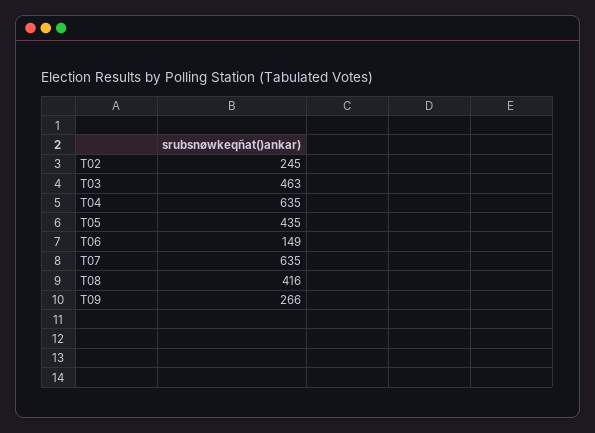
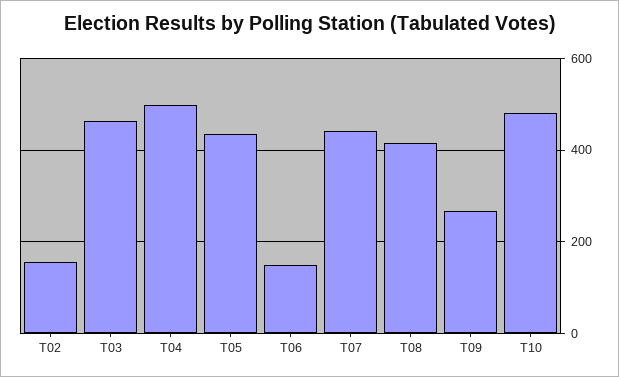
  {
-   "T02": 245,
+   "T02": 160,
    "T03": 463,
-   "T04": 635,
+   "T04": 500,
    "T05": 435,
    "T06": 149,
-   "T07": 635,
+   "T07": 440,
    "T08": 416,
-   "T09": 266
+   "T09": 266,
+   "T10": 480
  }

